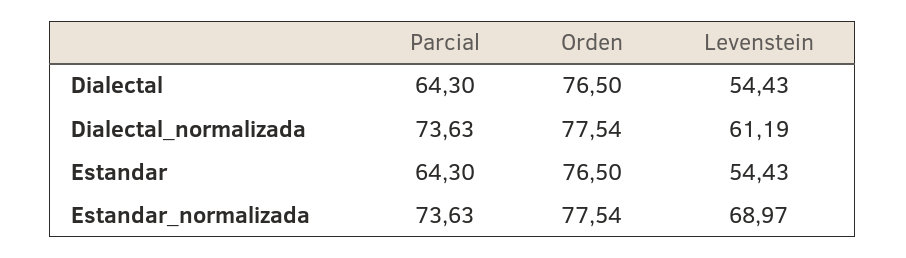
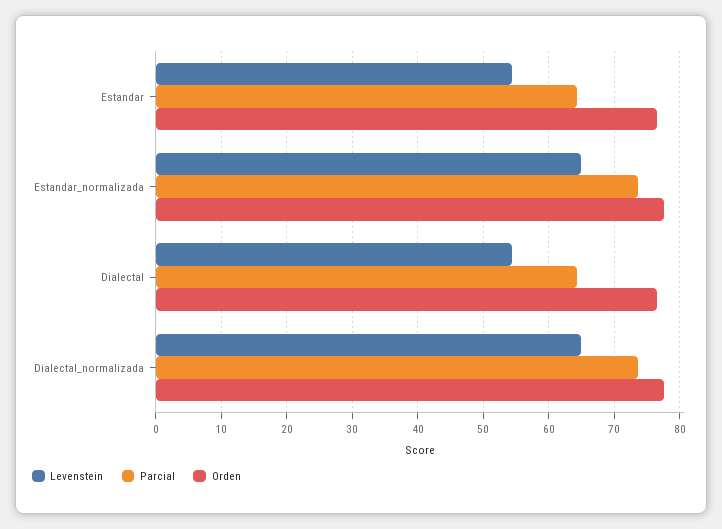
  {
    "Parcial": {
      "Dialectal": 64.3,
      "Dialectal_normalizada": 73.63,
      "Estandar": 64.3,
      "Estandar_normalizada": 73.63
    },
    "Orden": {
      "Dialectal": 76.5,
      "Dialectal_normalizada": 77.54,
      "Estandar": 76.5,
      "Estandar_normalizada": 77.54
    },
    "Levenstein": {
      "Dialectal": 54.43,
-     "Dialectal_normalizada": 61.19,
+     "Dialectal_normalizada": 65,
      "Estandar": 54.43,
-     "Estandar_normalizada": 68.97
+     "Estandar_normalizada": 65
    }
  }

